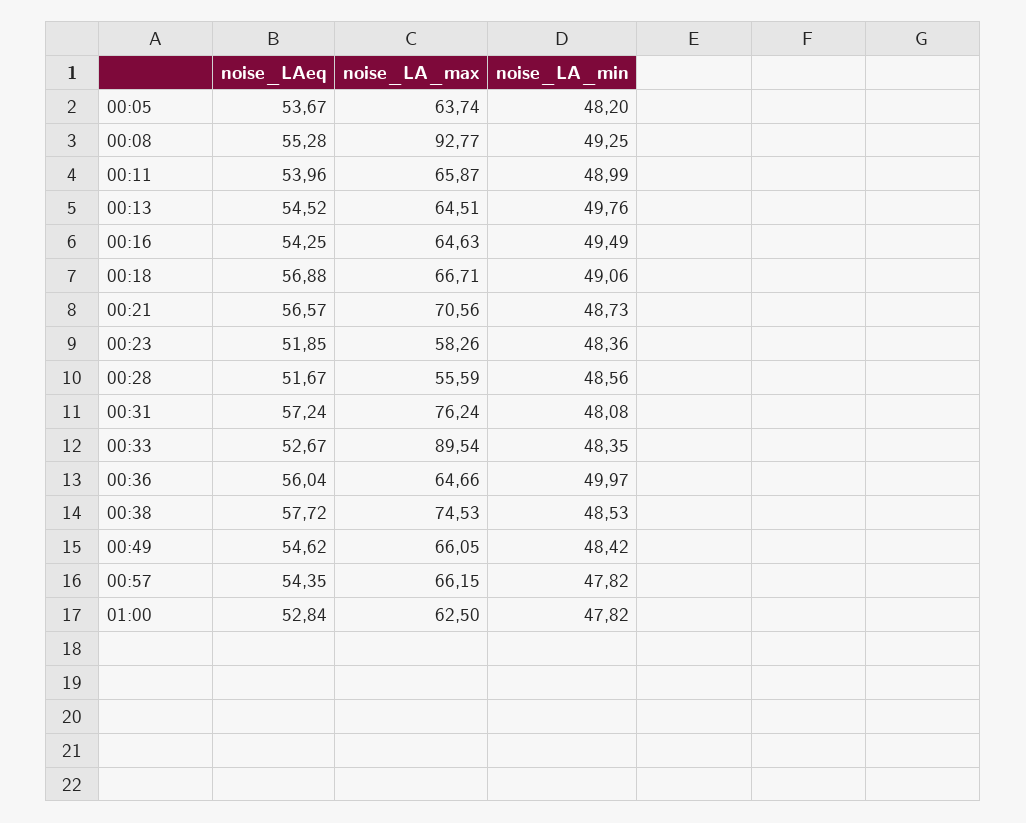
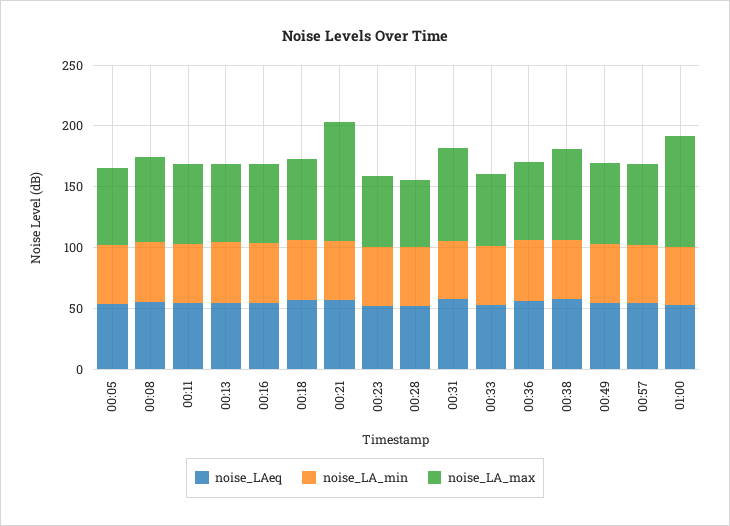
  {
    "noise_LAeq": {
      "00:05": 53.67,
      "00:08": 55.28,
      "00:11": 53.96,
      "00:13": 54.52,
      "00:16": 54.25,
      "00:18": 56.88,
      "00:21": 56.57,
      "00:23": 51.85,
      "00:28": 51.67,
      "00:31": 57.24,
      "00:33": 52.67,
      "00:36": 56.04,
      "00:38": 57.72,
      "00:49": 54.62,
      "00:57": 54.35,
      "01:00": 52.84
    },
    "noise_LA_max": {
      "00:05": 63.74,
-     "00:08": 92.77,
+     "00:08": 70,
      "00:11": 65.87,
      "00:13": 64.51,
      "00:16": 64.63,
      "00:18": 66.71,
-     "00:21": 70.56,
+     "00:21": 100,
      "00:23": 58.26,
      "00:28": 55.59,
      "00:31": 76.24,
-     "00:33": 89.54,
+     "00:33": 60,
      "00:36": 64.66,
      "00:38": 74.53,
      "00:49": 66.05,
      "00:57": 66.15,
-     "01:00": 62.5
+     "01:00": 90
    },
    "noise_LA_min": {
      "00:05": 48.2,
      "00:08": 49.25,
      "00:11": 48.99,
      "00:13": 49.76,
      "00:16": 49.49,
      "00:18": 49.06,
      "00:21": 48.73,
      "00:23": 48.36,
      "00:28": 48.56,
      "00:31": 48.08,
      "00:33": 48.35,
      "00:36": 49.97,
      "00:38": 48.53,
      "00:49": 48.42,
      "00:57": 47.82,
      "01:00": 47.82
    }
  }

